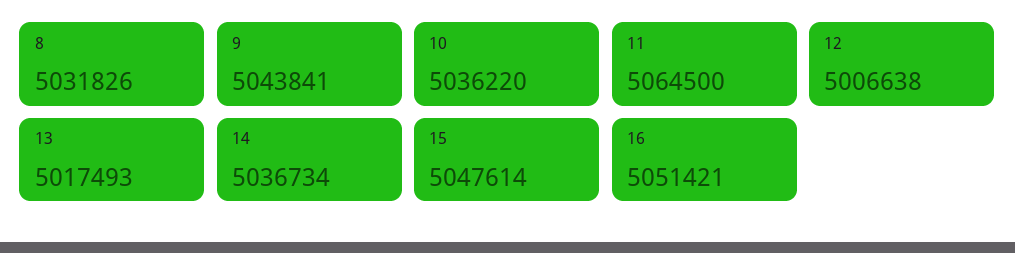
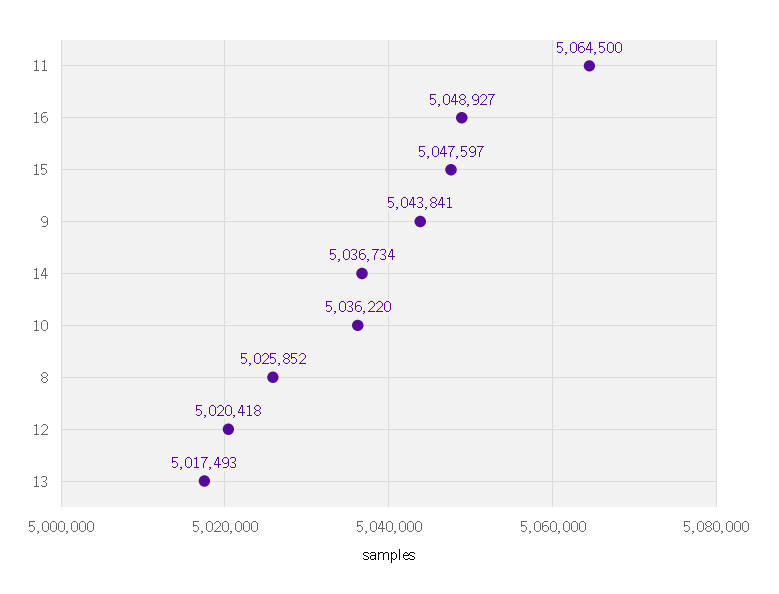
  {
-   "8": 5031826,
+   "8": 5025852,
    "9": 5043841,
    "10": 5036220,
    "11": 5064500,
-   "12": 5006638,
+   "12": 5020418,
    "13": 5017493,
    "14": 5036734,
-   "15": 5047614,
+   "15": 5047597,
-   "16": 5051421
+   "16": 5048927
  }

